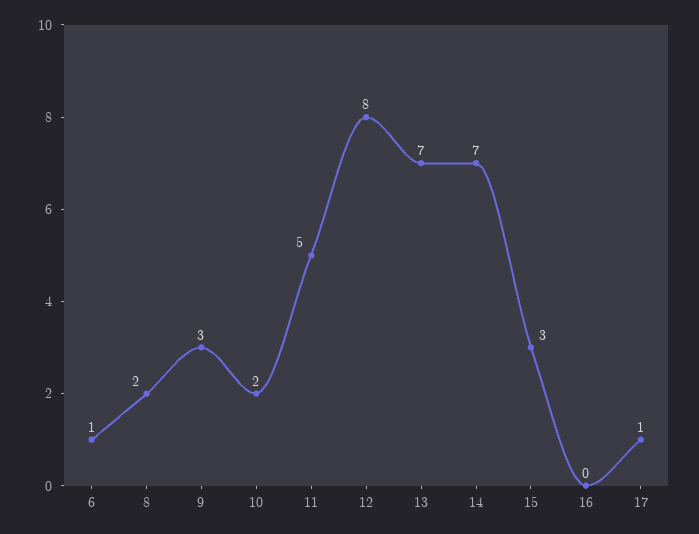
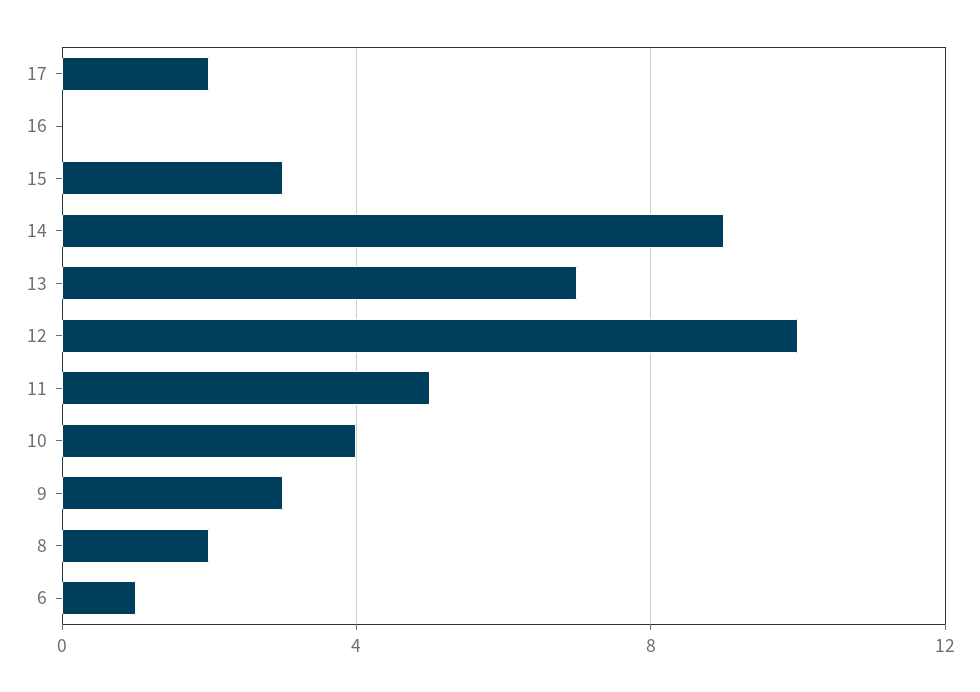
  {
    "6": 1,
    "8": 2,
    "9": 3,
-   "10": 2,
+   "10": 4,
    "11": 5,
-   "12": 8,
+   "12": 10,
    "13": 7,
-   "14": 7,
+   "14": 9,
    "15": 3,
    "16": 0,
-   "17": 1
+   "17": 2
  }

